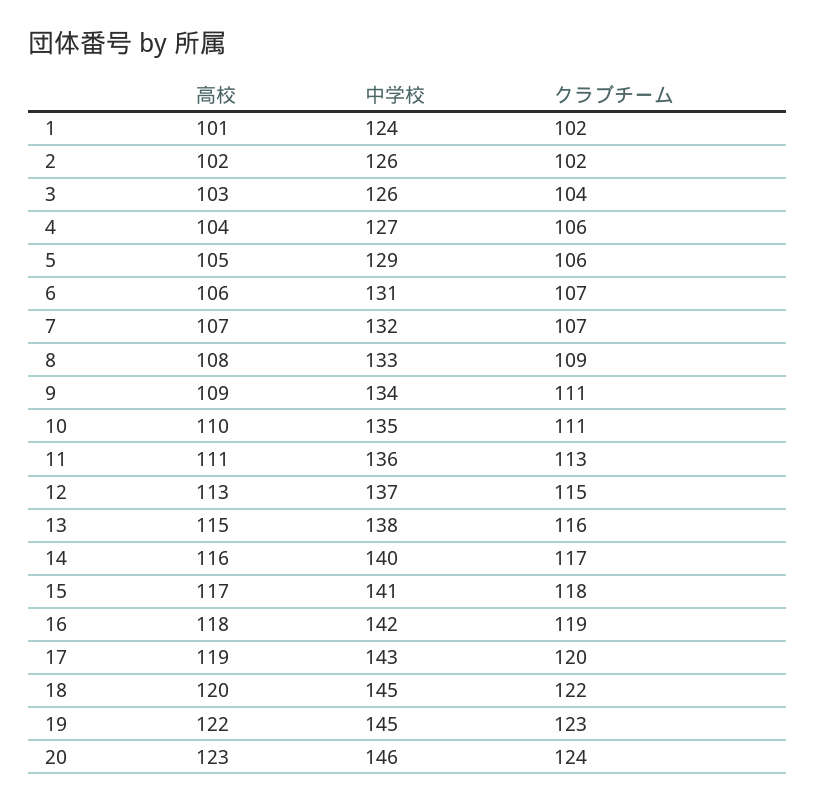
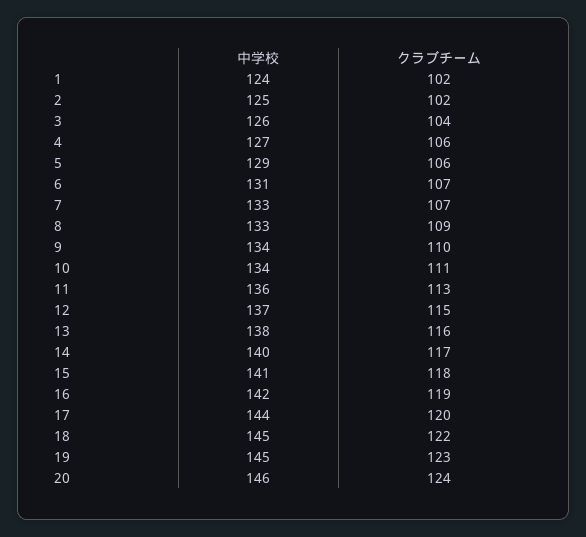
  {
-   "高校": {
-     "1": 101,
-     "2": 102,
-     "3": 103,
-     "4": 104,
-     "5": 105,
-     "6": 106,
-     "7": 107,
-     "8": 108,
-     "9": 109,
-     "10": 110,
-     "11": 111,
-     "12": 113,
-     "13": 115,
-     "14": 116,
-     "15": 117,
-     "16": 118,
-     "17": 119,
-     "18": 120,
-     "19": 122,
-     "20": 123
-   },
    "中学校": {
      "1": 124,
-     "2": 126,
+     "2": 125,
      "3": 126,
      "4": 127,
      "5": 129,
      "6": 131,
-     "7": 132,
+     "7": 133,
      "8": 133,
      "9": 134,
-     "10": 135,
+     "10": 134,
      "11": 136,
      "12": 137,
      "13": 138,
      "14": 140,
      "15": 141,
      "16": 142,
-     "17": 143,
+     "17": 144,
      "18": 145,
      "19": 145,
      "20": 146
    },
    "クラブチーム": {
      "1": 102,
      "2": 102,
      "3": 104,
      "4": 106,
      "5": 106,
      "6": 107,
      "7": 107,
      "8": 109,
-     "9": 111,
+     "9": 110,
      "10": 111,
      "11": 113,
      "12": 115,
      "13": 116,
      "14": 117,
      "15": 118,
      "16": 119,
      "17": 120,
      "18": 122,
      "19": 123,
      "20": 124
    }
  }

